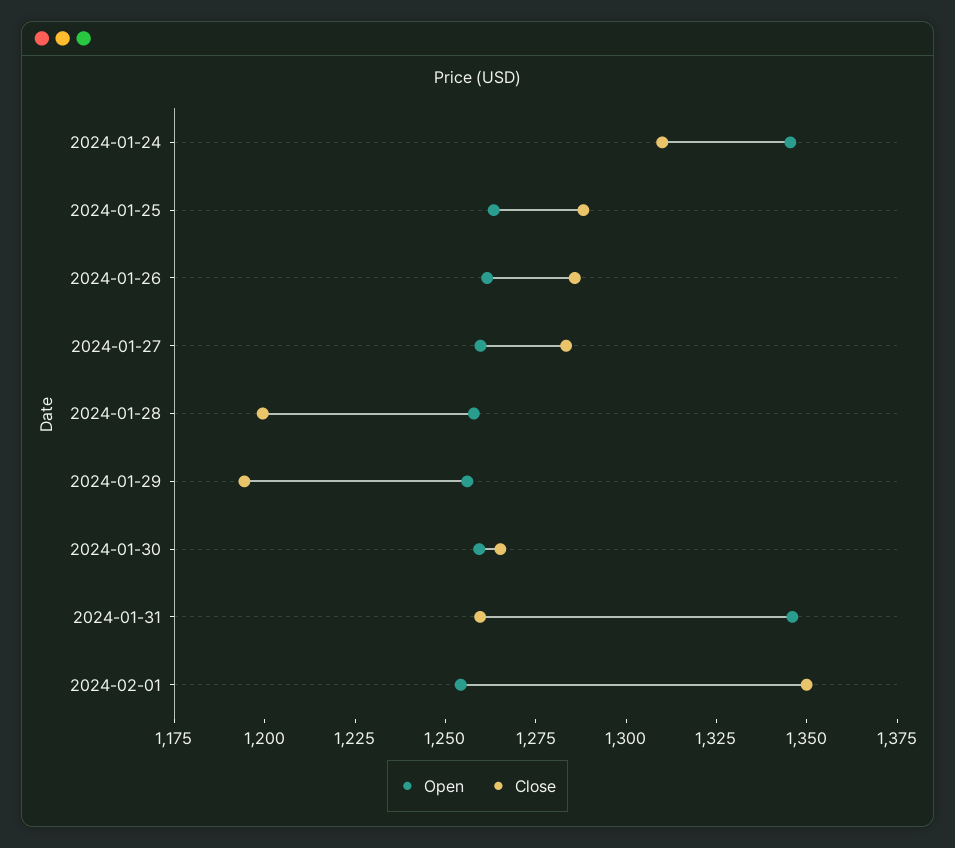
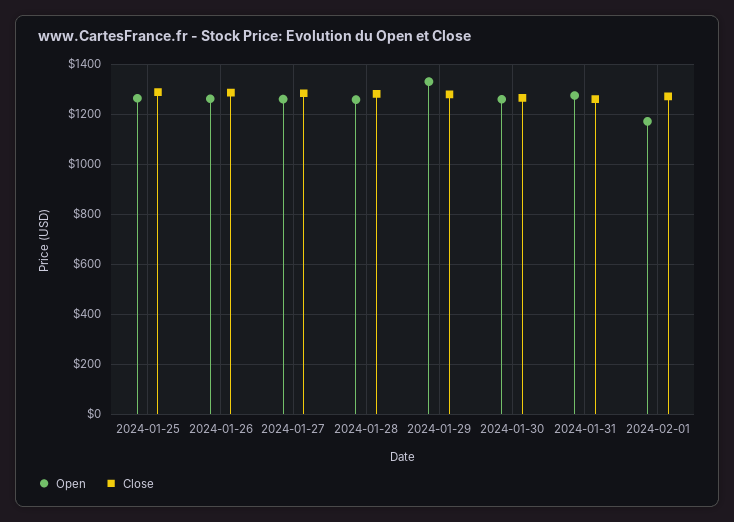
  {
    "Open": {
-     "2024-01-24": 1345,
      "2024-01-25": 1265,
      "2024-01-26": 1260,
      "2024-01-27": 1260,
      "2024-01-28": 1260,
-     "2024-01-29": 1255,
+     "2024-01-29": 1325,
      "2024-01-30": 1260,
-     "2024-01-31": 1345,
+     "2024-01-31": 1275,
-     "2024-02-01": 1255
+     "2024-02-01": 1175
    },
    "Close": {
-     "2024-01-24": 1310,
      "2024-01-25": 1290,
      "2024-01-26": 1285,
      "2024-01-27": 1285,
-     "2024-01-28": 1200,
+     "2024-01-28": 1275,
-     "2024-01-29": 1195,
+     "2024-01-29": 1275,
      "2024-01-30": 1265,
      "2024-01-31": 1260,
-     "2024-02-01": 1350
+     "2024-02-01": 1275
    }
  }

